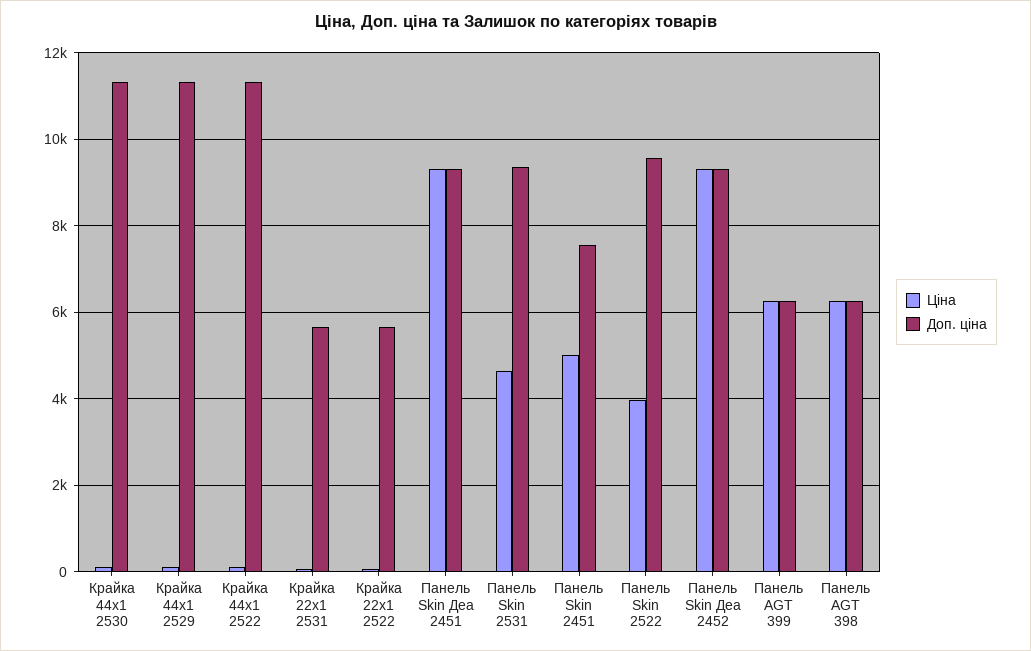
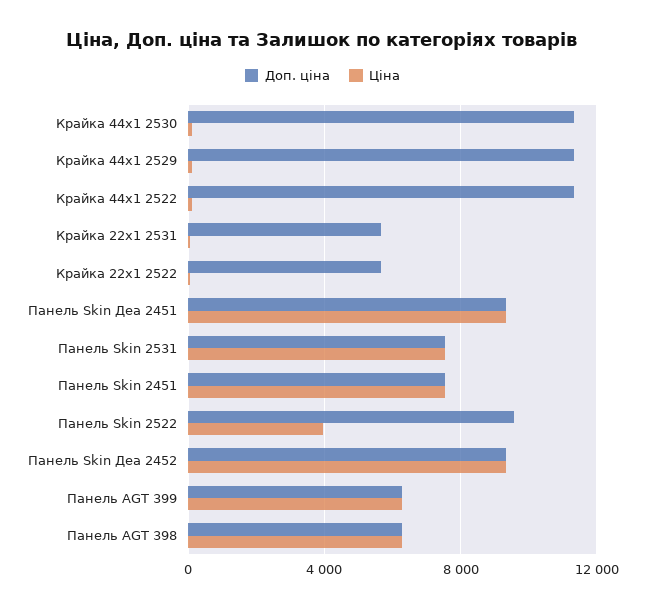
  {
    "Ціна": {
      "Крайка 44x1 2530": 200,
      "Крайка 44x1 2529": 200,
      "Крайка 44x1 2522": 200,
      "Крайка 22x1 2531": 0,
      "Крайка 22x1 2522": 0,
      "Панель Skin Деа 2451": 9400,
-     "Панель Skin 2531": 4600,
+     "Панель Skin 2531": 7500,
-     "Панель Skin 2451": 5000,
+     "Панель Skin 2451": 7500,
      "Панель Skin 2522": 4000,
      "Панель Skin Деа 2452": 9400,
      "Панель AGT 399": 6200,
      "Панель AGT 398": 6200
    },
    "Доп. ціна": {
      "Крайка 44x1 2530": 11400,
      "Крайка 44x1 2529": 11400,
      "Крайка 44x1 2522": 11400,
      "Крайка 22x1 2531": 5600,
      "Крайка 22x1 2522": 5600,
      "Панель Skin Деа 2451": 9400,
-     "Панель Skin 2531": 9400,
+     "Панель Skin 2531": 7500,
      "Панель Skin 2451": 7600,
      "Панель Skin 2522": 9600,
      "Панель Skin Деа 2452": 9400,
      "Панель AGT 399": 6200,
      "Панель AGT 398": 6200
    }
  }

